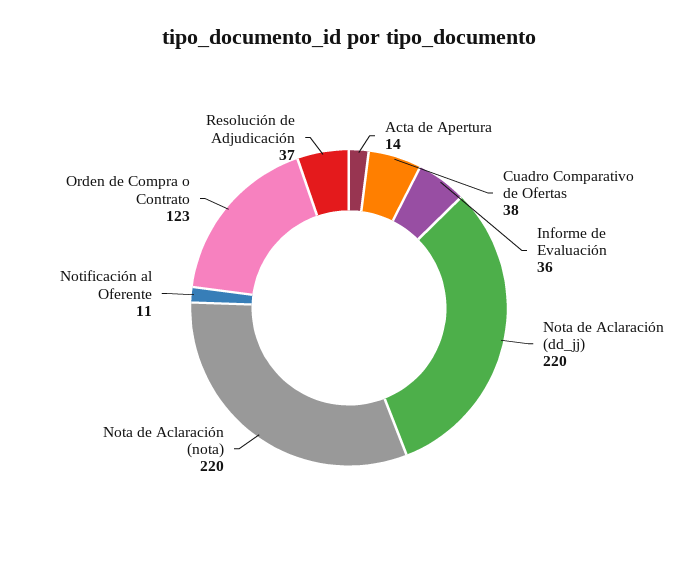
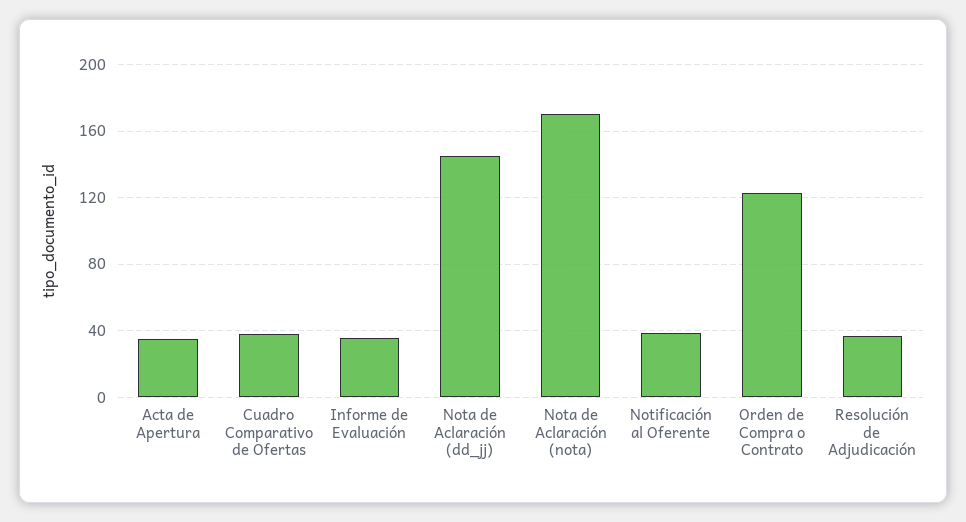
  {
-   "Acta de Apertura": 14,
+   "Acta de Apertura": 35,
    "Cuadro Comparativo de Ofertas": 38,
    "Informe de Evaluación": 36,
-   "Nota de Aclaración (dd_jj)": 220,
+   "Nota de Aclaración (dd_jj)": 145,
-   "Nota de Aclaración (nota)": 220,
+   "Nota de Aclaración (nota)": 170,
-   "Notificación al Oferente": 11,
+   "Notificación al Oferente": 40,
    "Orden de Compra o Contrato": 123,
    "Resolución de Adjudicación": 37
  }

